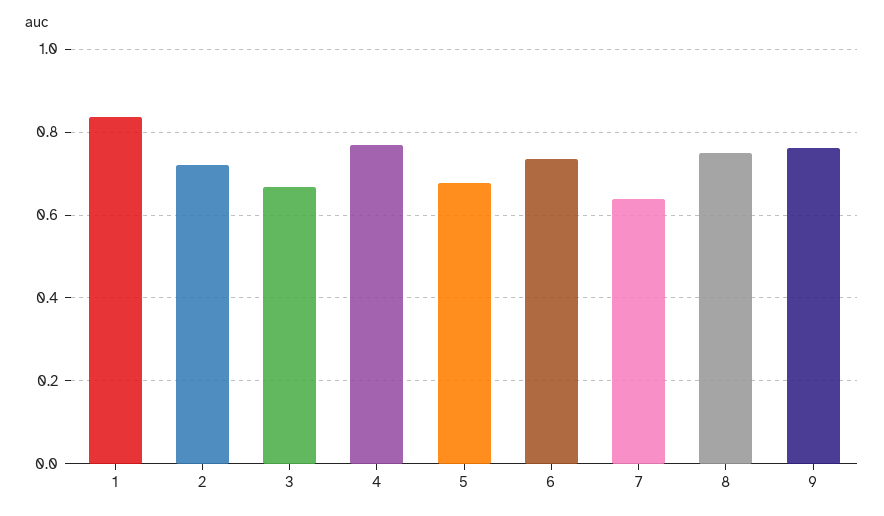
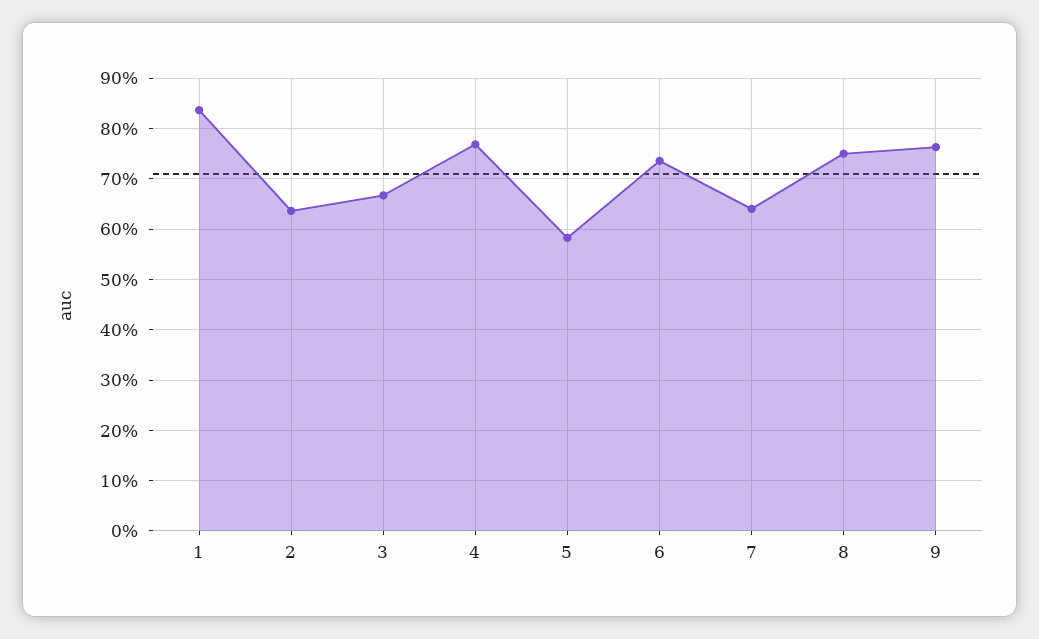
  {
    "1": 0.84,
-   "2": 0.72,
+   "2": 0.64,
    "3": 0.66,
    "4": 0.76,
-   "5": 0.68,
+   "5": 0.58,
    "6": 0.74,
    "7": 0.64,
    "8": 0.76,
    "9": 0.76
  }

